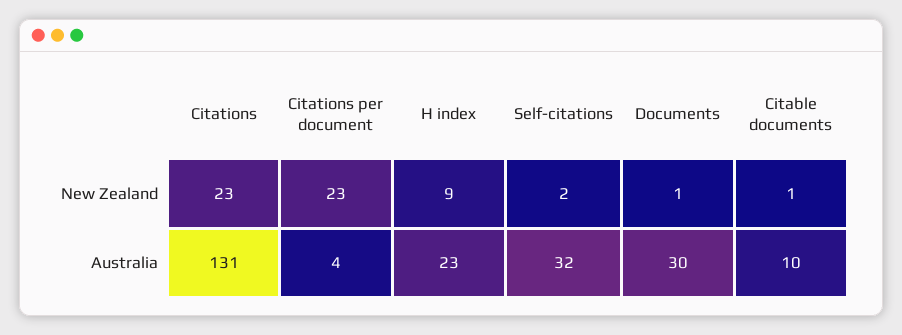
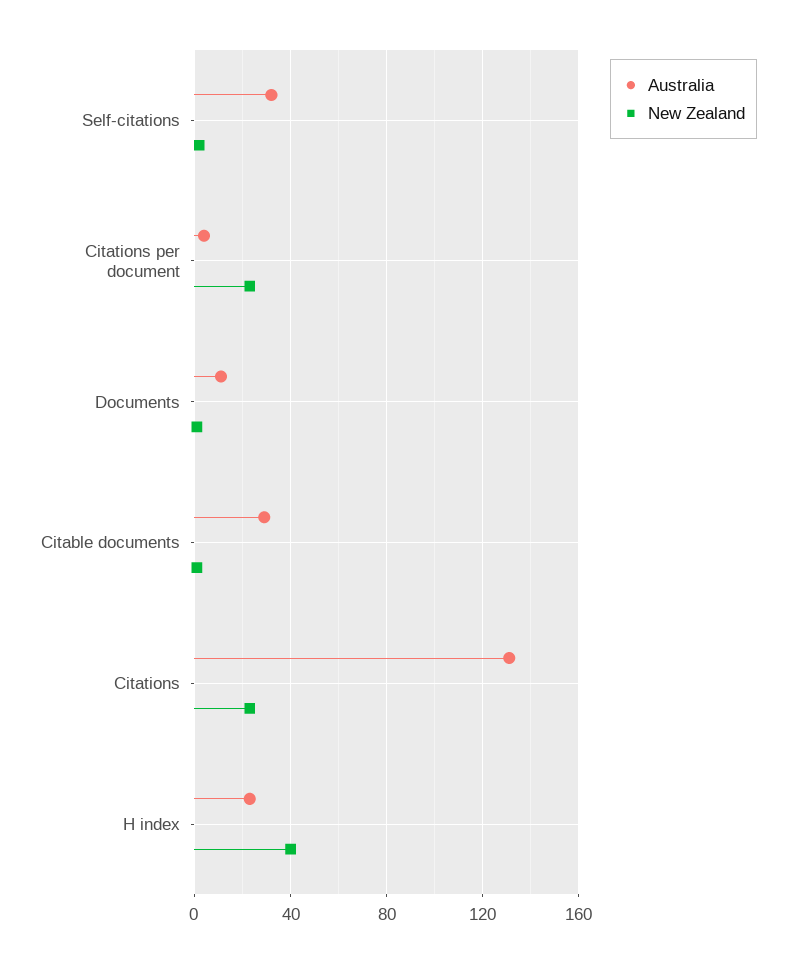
  {
    "New Zealand": {
      "Citations": 23,
      "Citations per document": 23,
-     "H index": 9,
+     "H index": 40,
      "Self-citations": 2,
      "Documents": 1,
      "Citable documents": 1
    },
    "Australia": {
      "Citations": 131,
      "Citations per document": 4,
      "H index": 23,
      "Self-citations": 32,
-     "Documents": 30,
+     "Documents": 10,
-     "Citable documents": 10
+     "Citable documents": 30
    }
  }

